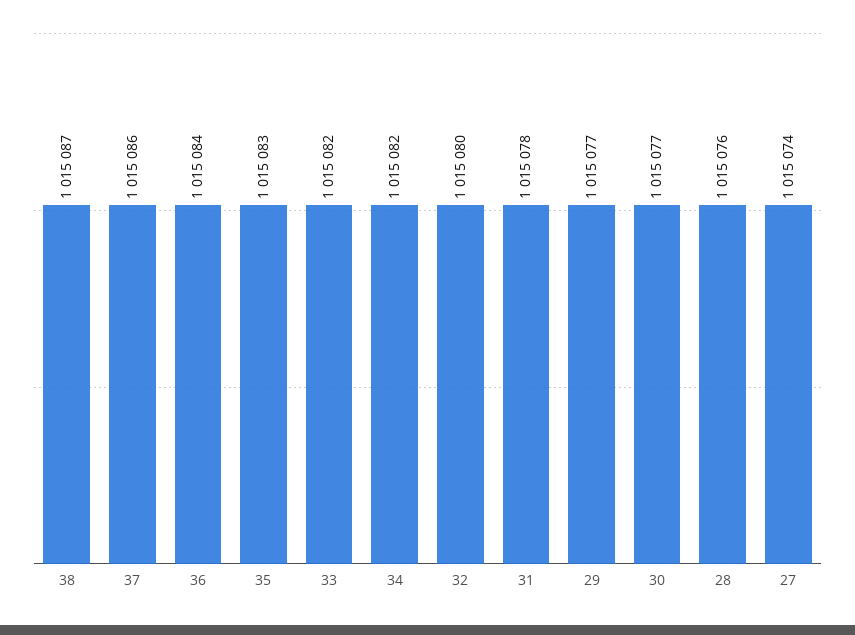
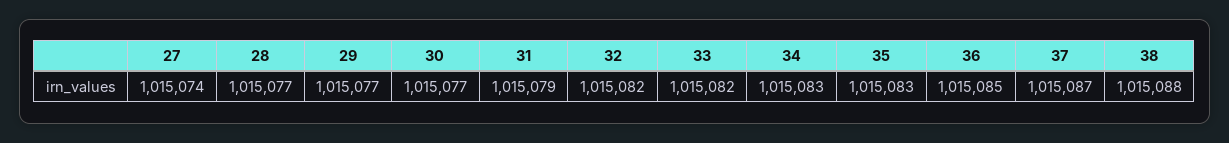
  {
-   "38": 1015087,
+   "38": 1015088,
-   "37": 1015086,
+   "37": 1015087,
-   "36": 1015084,
+   "36": 1015085,
    "35": 1015083,
    "33": 1015082,
-   "34": 1015082,
+   "34": 1015083,
-   "32": 1015080,
+   "32": 1015082,
-   "31": 1015078,
+   "31": 1015079,
    "29": 1015077,
    "30": 1015077,
-   "28": 1015076,
+   "28": 1015077,
    "27": 1015074
  }

